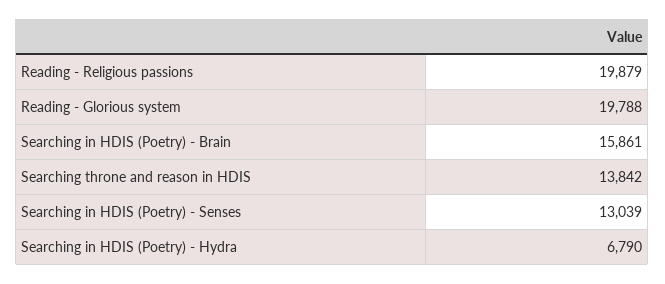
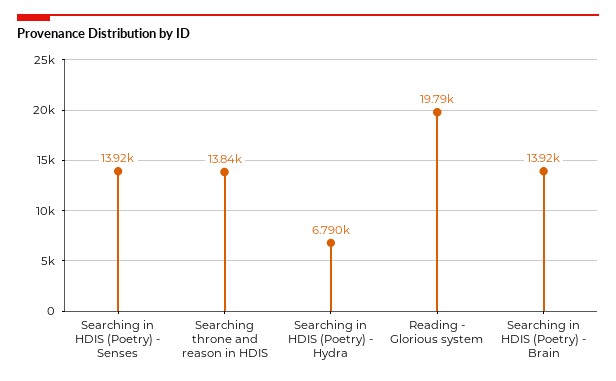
  {
-   "Reading - Religious passions": 19879,
    "Reading - Glorious system": 19788,
-   "Searching in HDIS (Poetry) - Brain": 15861,
+   "Searching in HDIS (Poetry) - Brain": 13920,
    "Searching throne and reason in HDIS": 13842,
-   "Searching in HDIS (Poetry) - Senses": 13039,
+   "Searching in HDIS (Poetry) - Senses": 13920,
    "Searching in HDIS (Poetry) - Hydra": 6790
  }

